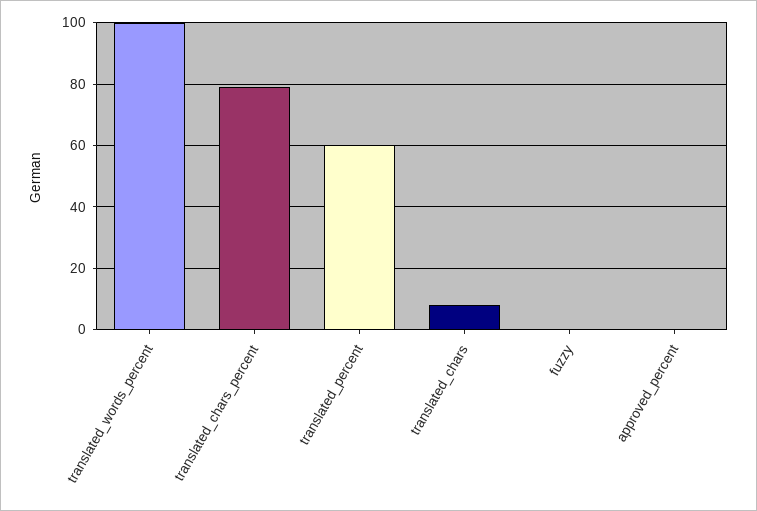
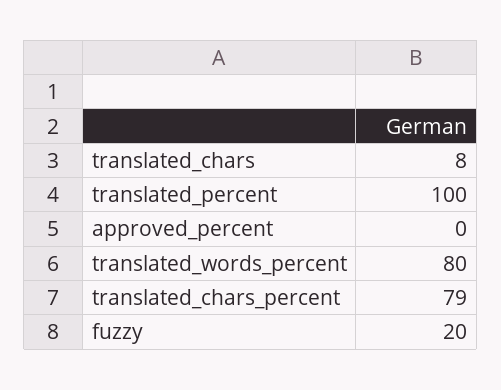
  {
-   "translated_words_percent": 100,
+   "translated_words_percent": 80,
    "translated_chars_percent": 79,
-   "translated_percent": 60,
+   "translated_percent": 100,
    "translated_chars": 8,
-   "fuzzy": 0,
+   "fuzzy": 20,
    "approved_percent": 0
  }

